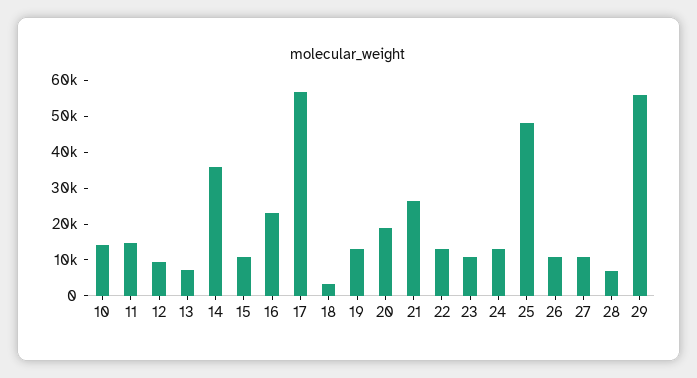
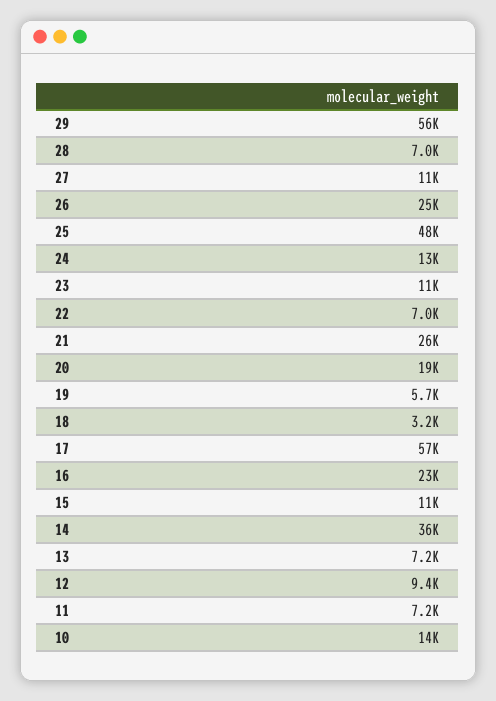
  {
    "10": 14000,
-   "11": 15000,
+   "11": 7200,
    "12": 9400,
    "13": 7200,
    "14": 36000,
    "15": 11000,
    "16": 23000,
    "17": 57000,
    "18": 3200,
-   "19": 12500,
+   "19": 5700,
    "20": 19000,
    "21": 26000,
-   "22": 12500,
+   "22": 7000,
    "23": 11000,
    "24": 13000,
    "25": 48000,
-   "26": 10000,
+   "26": 25000,
    "27": 11000,
    "28": 7000,
    "29": 56000
  }

